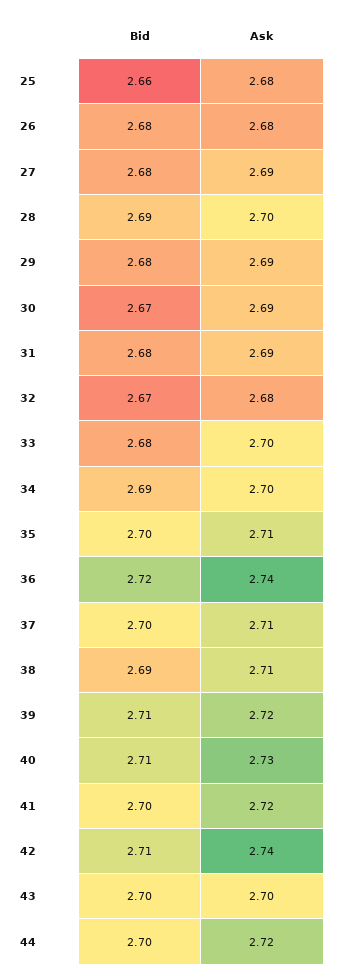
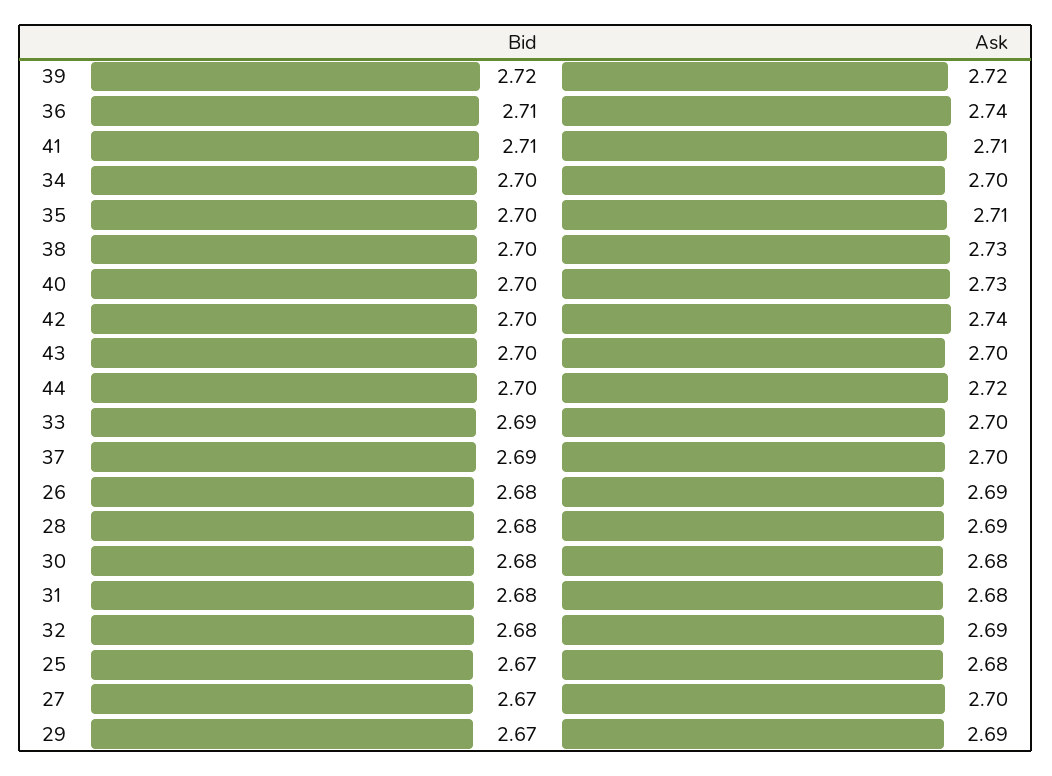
  {
    "Bid": {
-     "25": 2.66,
+     "25": 2.67,
      "26": 2.68,
-     "27": 2.68,
+     "27": 2.67,
-     "28": 2.69,
+     "28": 2.68,
-     "29": 2.68,
+     "29": 2.67,
-     "30": 2.67,
+     "30": 2.68,
      "31": 2.68,
-     "32": 2.67,
+     "32": 2.68,
-     "33": 2.68,
+     "33": 2.69,
-     "34": 2.69,
+     "34": 2.7,
      "35": 2.7,
-     "36": 2.72,
+     "36": 2.71,
-     "37": 2.7,
+     "37": 2.69,
-     "38": 2.69,
+     "38": 2.7,
-     "39": 2.71,
+     "39": 2.72,
-     "40": 2.71,
+     "40": 2.7,
-     "41": 2.7,
+     "41": 2.71,
-     "42": 2.71,
+     "42": 2.7,
      "43": 2.7,
      "44": 2.7
    },
    "Ask": {
      "25": 2.68,
-     "26": 2.68,
+     "26": 2.69,
-     "27": 2.69,
+     "27": 2.7,
-     "28": 2.7,
+     "28": 2.69,
      "29": 2.69,
-     "30": 2.69,
+     "30": 2.68,
-     "31": 2.69,
+     "31": 2.68,
-     "32": 2.68,
+     "32": 2.69,
      "33": 2.7,
      "34": 2.7,
      "35": 2.71,
      "36": 2.74,
-     "37": 2.71,
+     "37": 2.7,
-     "38": 2.71,
+     "38": 2.73,
      "39": 2.72,
      "40": 2.73,
-     "41": 2.72,
+     "41": 2.71,
      "42": 2.74,
      "43": 2.7,
      "44": 2.72
    }
  }

